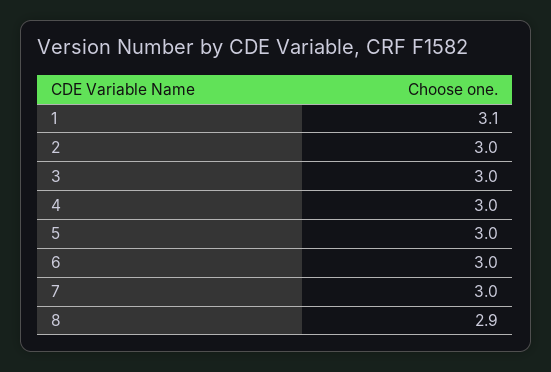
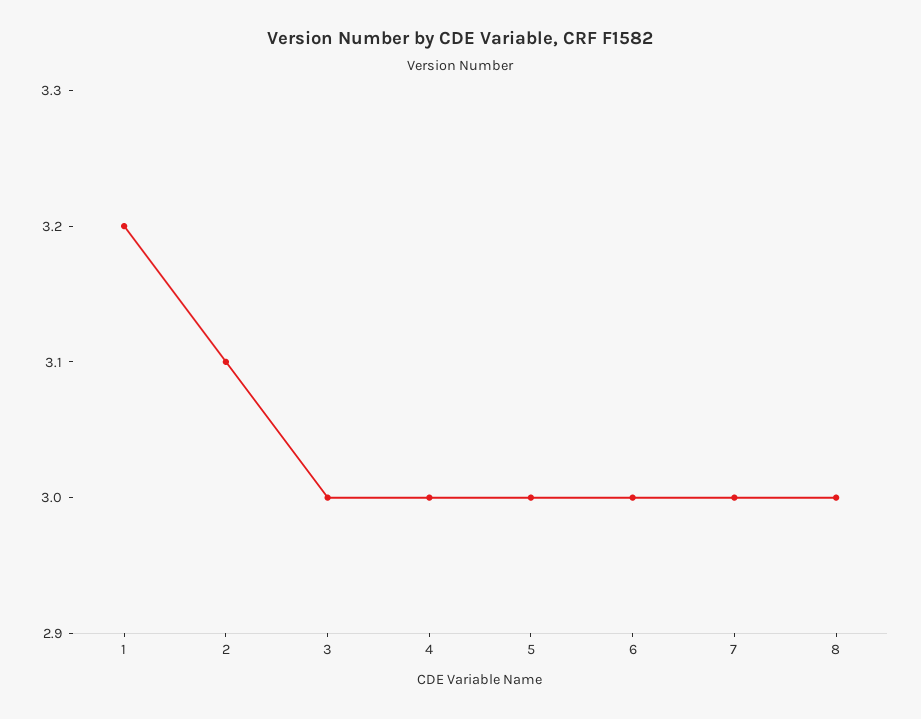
  {
-   "1": 3.1,
+   "1": 3.2,
-   "2": 3,
+   "2": 3.1,
    "3": 3,
    "4": 3,
    "5": 3,
    "6": 3,
    "7": 3,
-   "8": 2.9
+   "8": 3
  }

